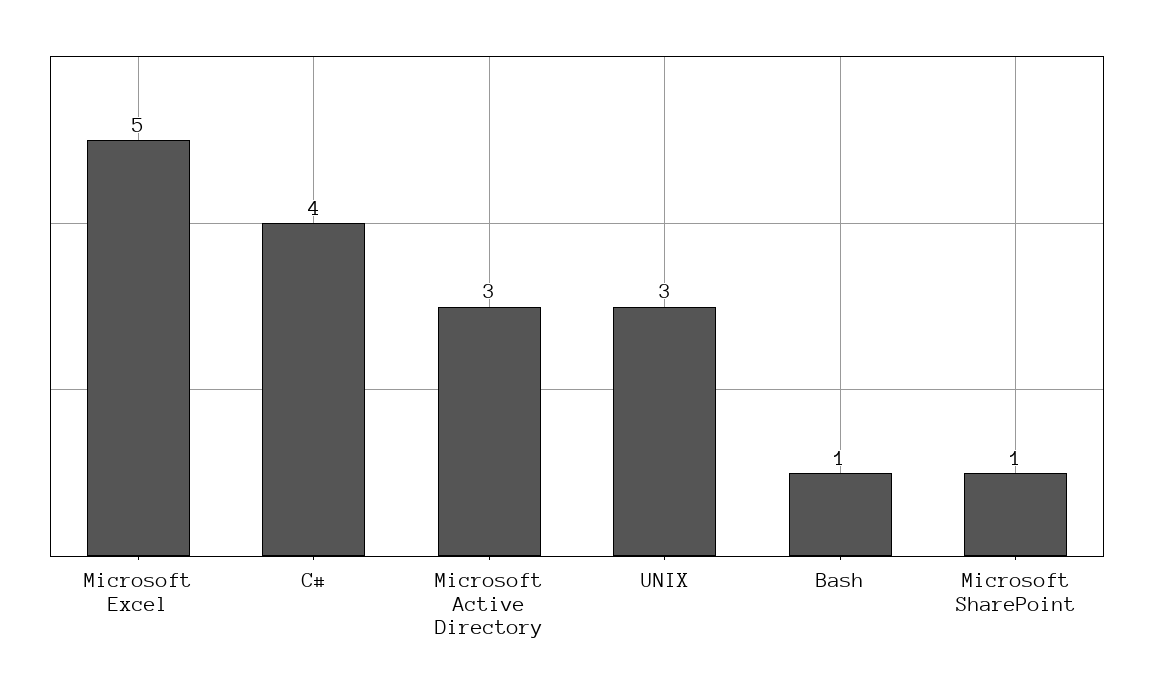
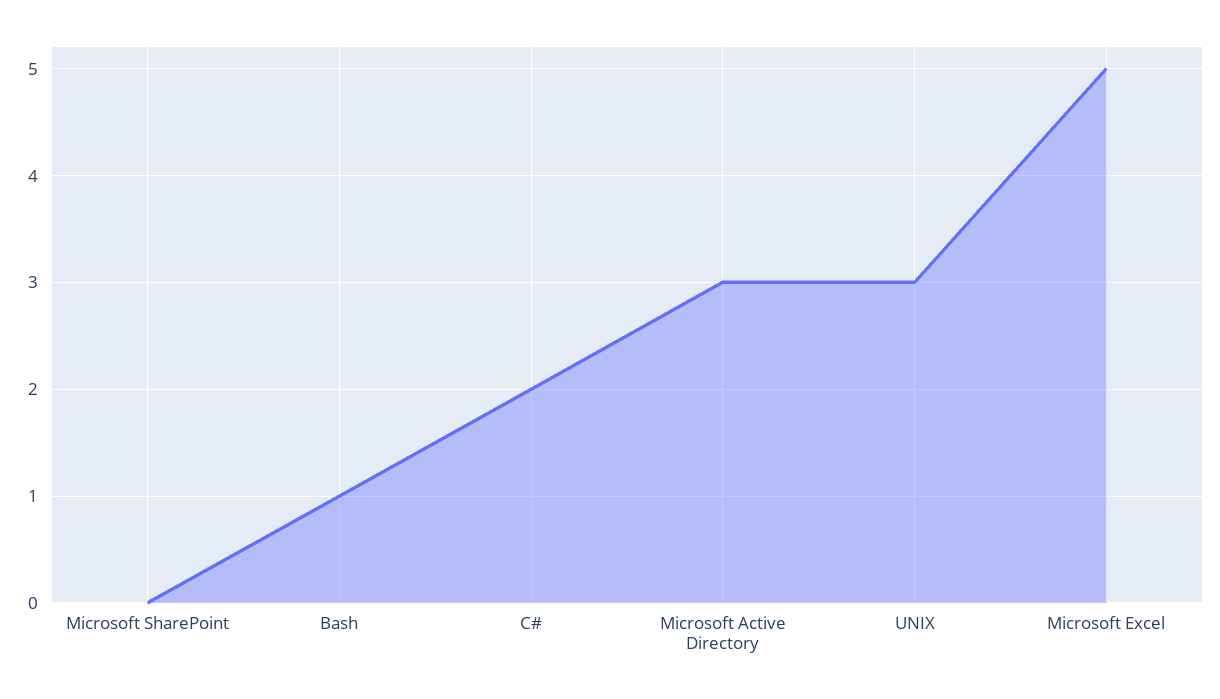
  {
    "Microsoft Excel": 5,
-   "C#": 4,
+   "C#": 2,
    "Microsoft Active Directory": 3,
    "UNIX": 3,
    "Bash": 1,
-   "Microsoft SharePoint": 1
+   "Microsoft SharePoint": 0
  }

